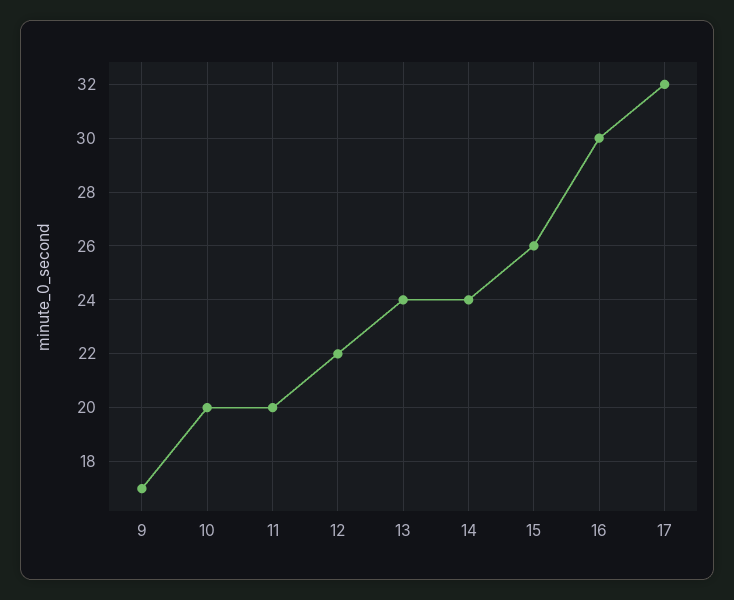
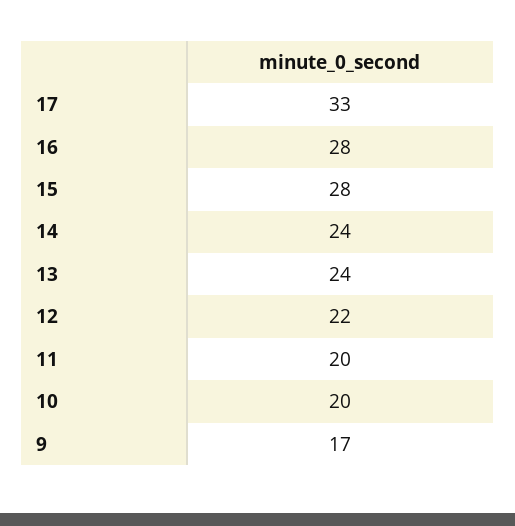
  {
    "9": 17,
    "10": 20,
    "11": 20,
    "12": 22,
    "13": 24,
    "14": 24,
-   "15": 26,
+   "15": 28,
-   "16": 30,
+   "16": 28,
-   "17": 32
+   "17": 33
  }

